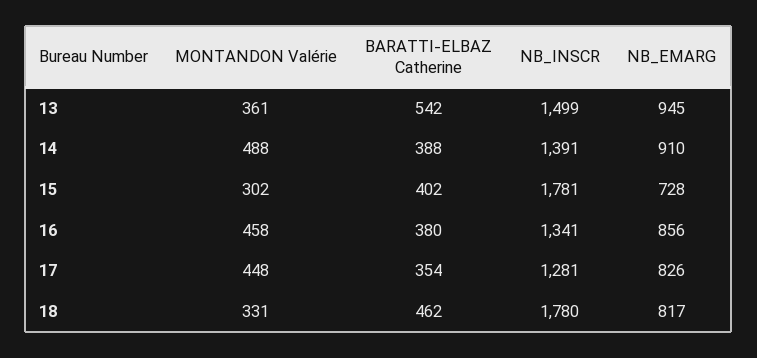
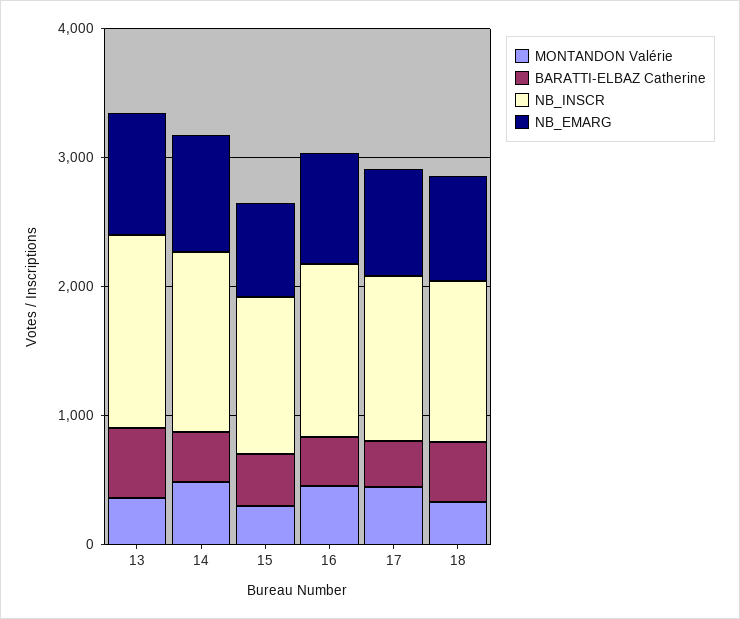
  {
    "MONTANDON Valérie": {
      "13": 361,
      "14": 488,
      "15": 302,
      "16": 458,
      "17": 448,
      "18": 331
    },
    "BARATTI-ELBAZ Catherine": {
      "13": 542,
      "14": 388,
      "15": 402,
      "16": 380,
      "17": 354,
      "18": 462
    },
    "NB_INSCR": {
      "13": 1499,
      "14": 1391,
-     "15": 1781,
+     "15": 1200,
      "16": 1341,
      "17": 1281,
-     "18": 1780
+     "18": 1200
    },
    "NB_EMARG": {
      "13": 945,
      "14": 910,
      "15": 728,
      "16": 856,
      "17": 826,
      "18": 817
    }
  }

